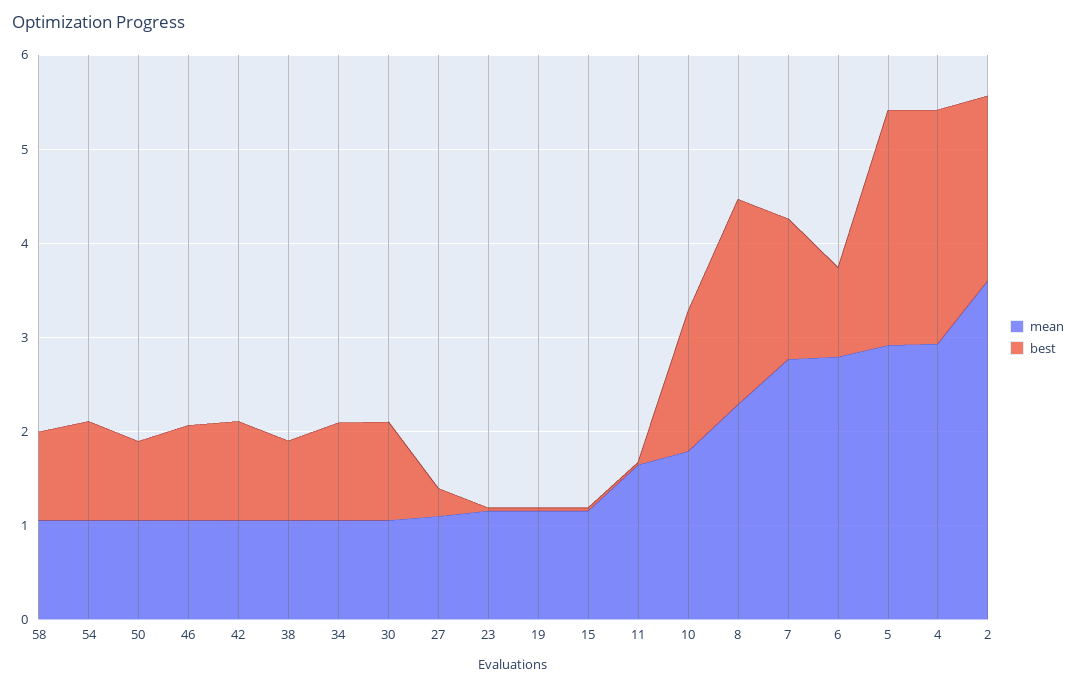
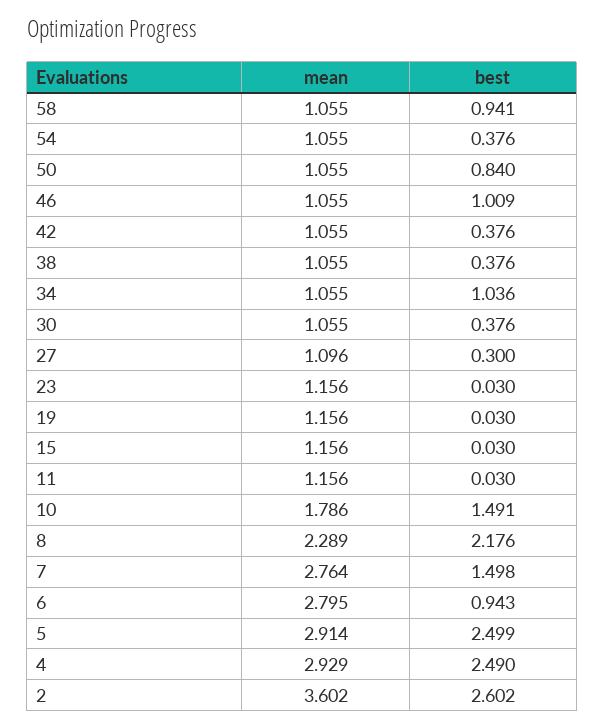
  {
    "mean": {
      "58": 1.055,
      "54": 1.055,
      "50": 1.055,
      "46": 1.055,
      "42": 1.055,
      "38": 1.055,
      "34": 1.055,
      "30": 1.055,
      "27": 1.096,
      "23": 1.156,
      "19": 1.156,
      "15": 1.156,
-     "11": 1.6,
+     "11": 1.156,
      "10": 1.786,
      "8": 2.289,
      "7": 2.764,
      "6": 2.795,
      "5": 2.914,
      "4": 2.929,
      "2": 3.602
    },
    "best": {
      "58": 0.941,
-     "54": 1,
+     "54": 0.376,
      "50": 0.84,
      "46": 1.009,
-     "42": 1,
+     "42": 0.376,
-     "38": 0.8,
+     "38": 0.376,
      "34": 1.036,
-     "30": 1,
+     "30": 0.376,
      "27": 0.3,
      "23": 0.03,
      "19": 0.03,
      "15": 0.03,
      "11": 0.03,
      "10": 1.491,
      "8": 2.176,
      "7": 1.498,
      "6": 0.943,
      "5": 2.499,
      "4": 2.49,
-     "2": 2
+     "2": 2.602
    }
  }

